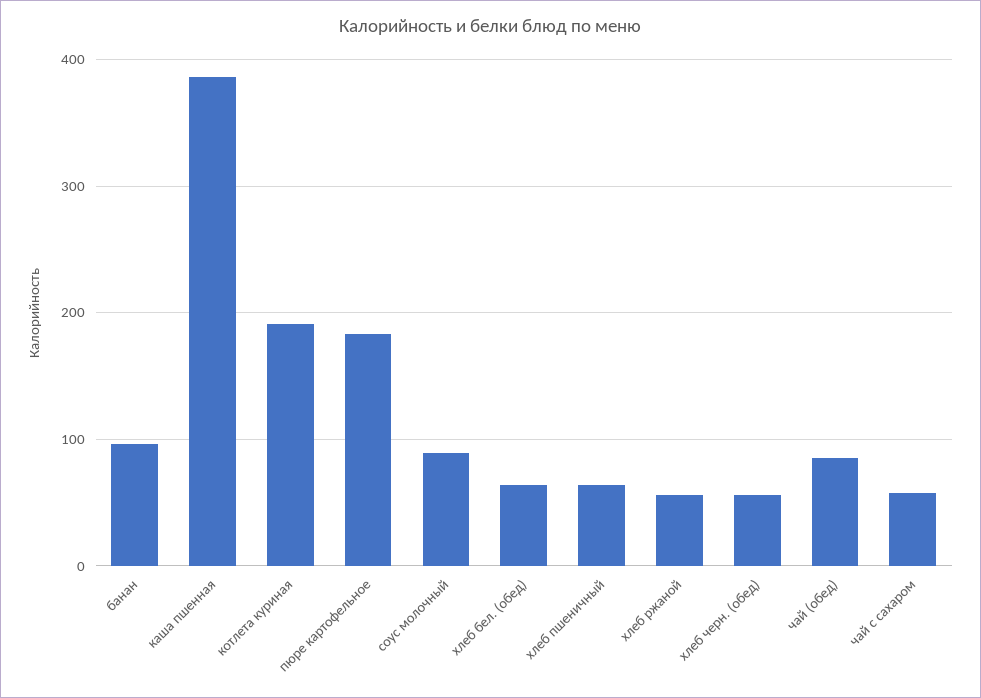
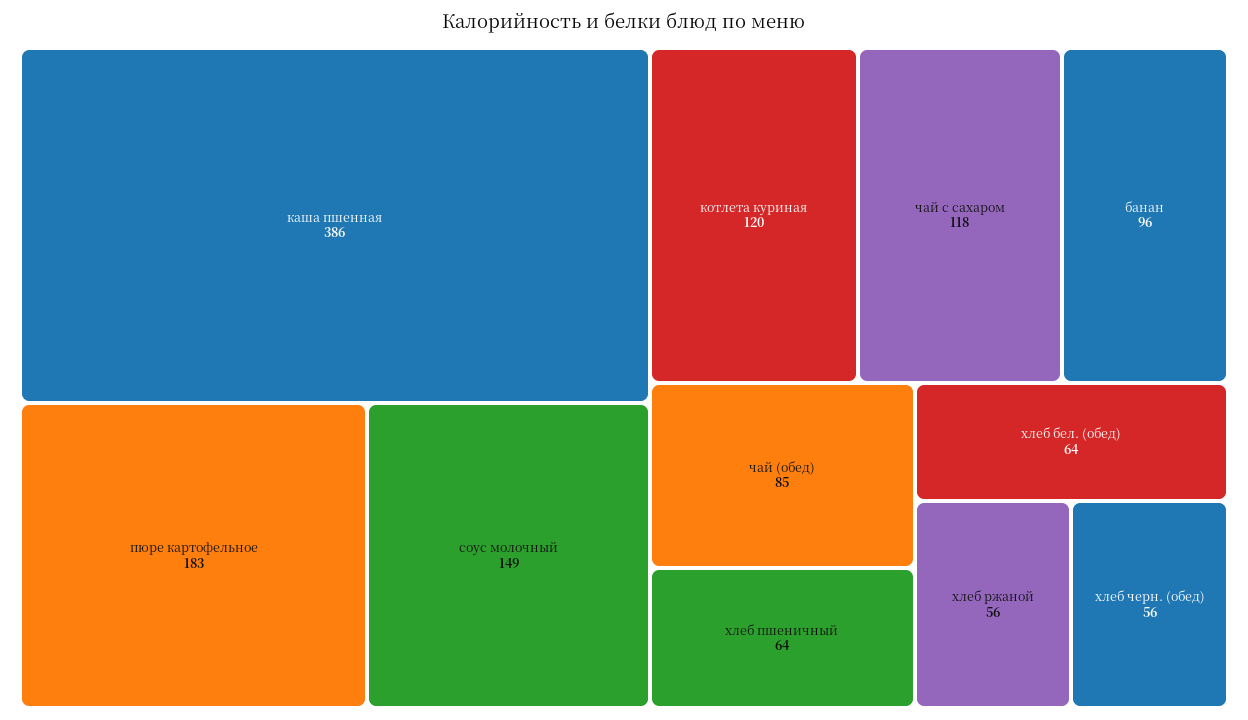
  {
    "банан": 96,
    "каша пшенная": 386,
-   "котлета куриная": 190,
+   "котлета куриная": 120,
    "пюре картофельное": 183,
-   "соус молочный": 90,
+   "соус молочный": 149,
    "хлеб бел. (обед)": 64,
    "хлеб пшеничный": 64,
    "хлеб ржаной": 56,
    "хлеб черн. (обед)": 56,
    "чай (обед)": 85,
-   "чай с сахаром": 60
+   "чай с сахаром": 118
  }

